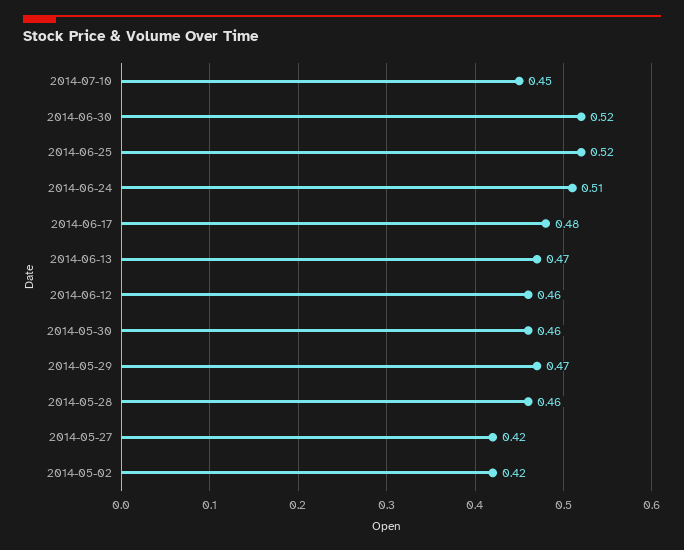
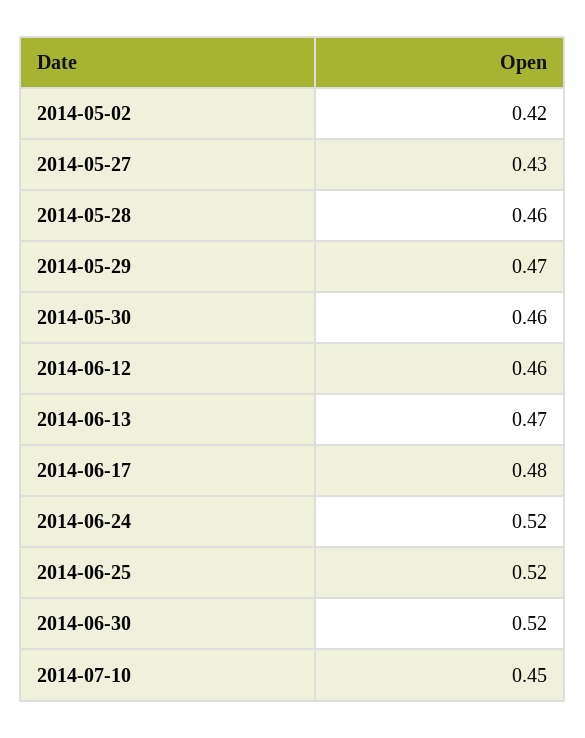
  {
    "2014-07-10": 0.45,
    "2014-06-30": 0.52,
    "2014-06-25": 0.52,
-   "2014-06-24": 0.51,
+   "2014-06-24": 0.52,
    "2014-06-17": 0.48,
    "2014-06-13": 0.47,
    "2014-06-12": 0.46,
    "2014-05-30": 0.46,
    "2014-05-29": 0.47,
    "2014-05-28": 0.46,
-   "2014-05-27": 0.42,
+   "2014-05-27": 0.43,
    "2014-05-02": 0.42
  }

